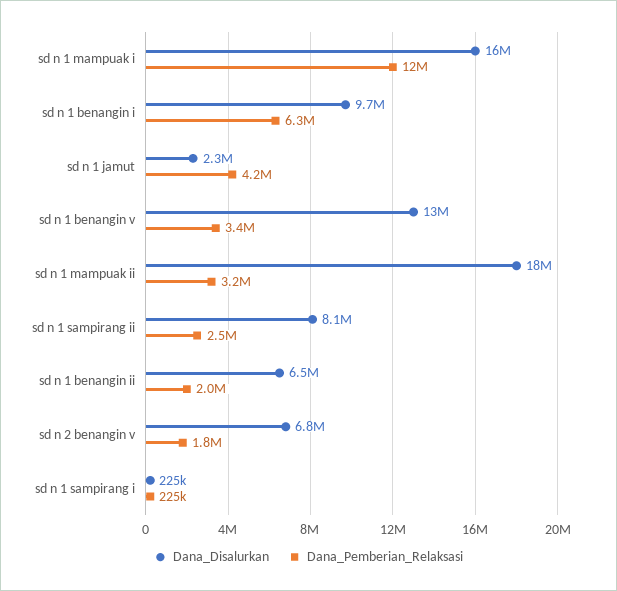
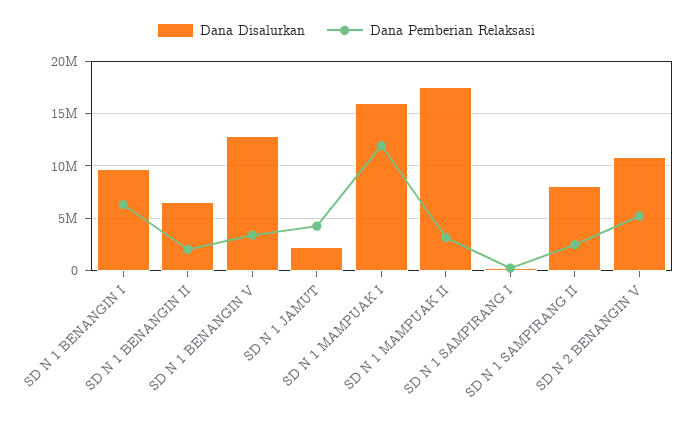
  {
    "Dana_Disalurkan": {
      "sd n 1 mampuak i": 16000000,
      "sd n 1 benangin i": 9700000,
      "sd n 1 jamut": 2300000,
      "sd n 1 benangin v": 13000000,
      "sd n 1 mampuak ii": 18000000,
      "sd n 1 sampirang ii": 8100000,
      "sd n 1 benangin ii": 6500000,
-     "sd n 2 benangin v": 6800000,
+     "sd n 2 benangin v": 11000000,
      "sd n 1 sampirang i": 225000
    },
    "Dana_Pemberian_Relaksasi": {
      "sd n 1 mampuak i": 12000000,
      "sd n 1 benangin i": 6300000,
      "sd n 1 jamut": 4200000,
      "sd n 1 benangin v": 3400000,
      "sd n 1 mampuak ii": 3200000,
      "sd n 1 sampirang ii": 2500000,
      "sd n 1 benangin ii": 2000000,
-     "sd n 2 benangin v": 1800000,
+     "sd n 2 benangin v": 5000000,
      "sd n 1 sampirang i": 225000
    }
  }

